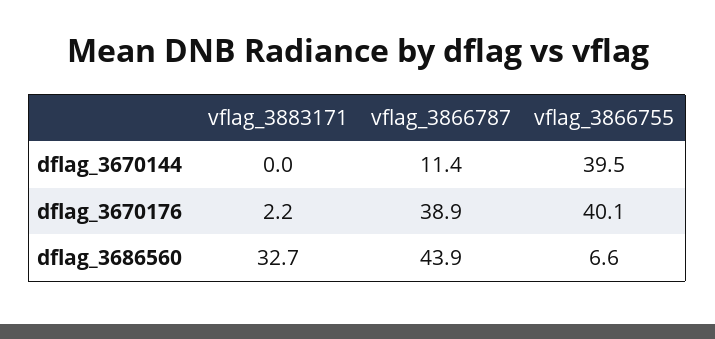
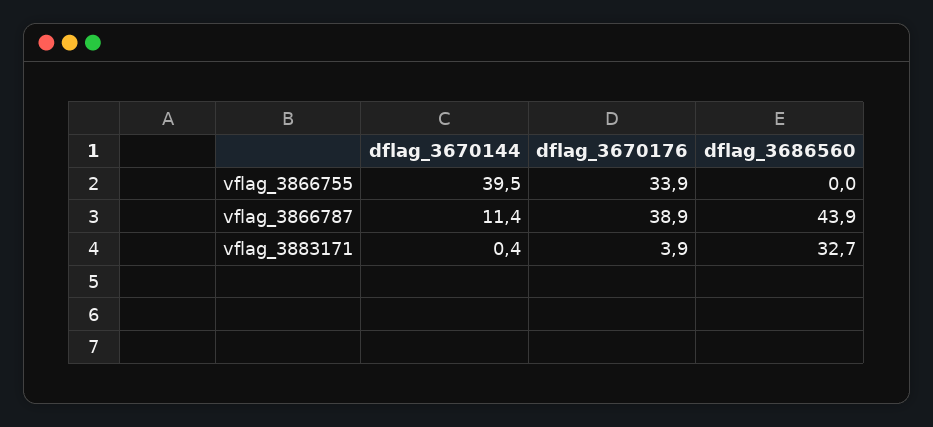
  {
    "vflag_3883171": {
-     "dflag_3670144": 0,
+     "dflag_3670144": 0.4,
-     "dflag_3670176": 2.2,
+     "dflag_3670176": 3.9,
      "dflag_3686560": 32.7
    },
    "vflag_3866787": {
      "dflag_3670144": 11.4,
      "dflag_3670176": 38.9,
      "dflag_3686560": 43.9
    },
    "vflag_3866755": {
      "dflag_3670144": 39.5,
-     "dflag_3670176": 40.1,
+     "dflag_3670176": 33.9,
-     "dflag_3686560": 6.6
+     "dflag_3686560": 0
    }
  }

